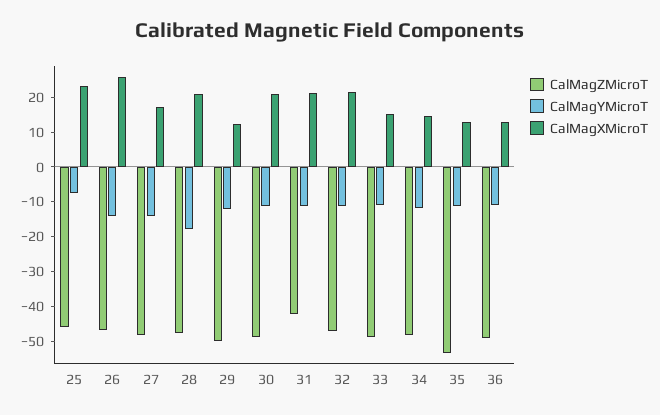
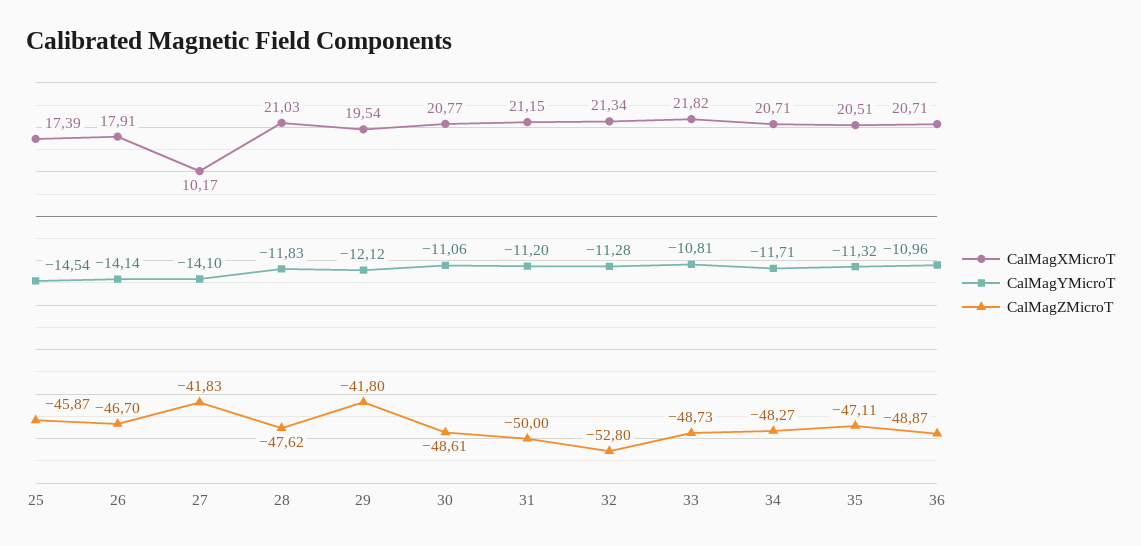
  {
    "CalMagZMicroT": {
      "25": -45.87,
      "26": -46.7,
-     "27": -47.5,
+     "27": -41.83,
      "28": -47.62,
-     "29": -50,
+     "29": -41.8,
      "30": -48.61,
-     "31": -42.5,
+     "31": -50,
-     "32": -47.5,
+     "32": -52.8,
      "33": -48.73,
      "34": -48.27,
-     "35": -52.5,
+     "35": -47.11,
      "36": -48.87
    },
    "CalMagYMicroT": {
-     "25": -7.5,
+     "25": -14.54,
      "26": -14.14,
      "27": -14.1,
-     "28": -17.5,
+     "28": -11.83,
      "29": -12.12,
      "30": -11.06,
      "31": -11.2,
      "32": -11.28,
      "33": -10.81,
      "34": -11.71,
      "35": -11.32,
      "36": -10.96
    },
    "CalMagXMicroT": {
-     "25": 22.5,
+     "25": 17.39,
-     "26": 25,
+     "26": 17.91,
-     "27": 17.5,
+     "27": 10.17,
      "28": 21.03,
-     "29": 12.5,
+     "29": 19.54,
      "30": 20.77,
      "31": 21.15,
      "32": 21.34,
-     "33": 15,
+     "33": 21.82,
-     "34": 15,
+     "34": 20.71,
-     "35": 12.5,
+     "35": 20.51,
-     "36": 12.5
+     "36": 20.71
    }
  }

